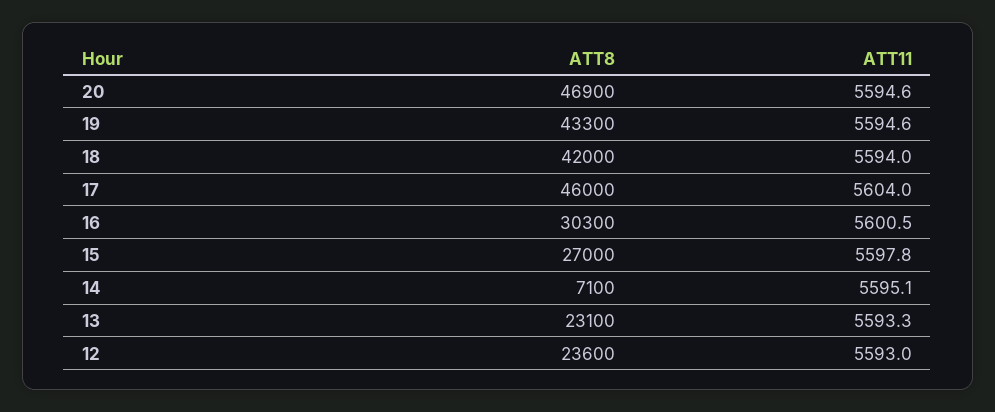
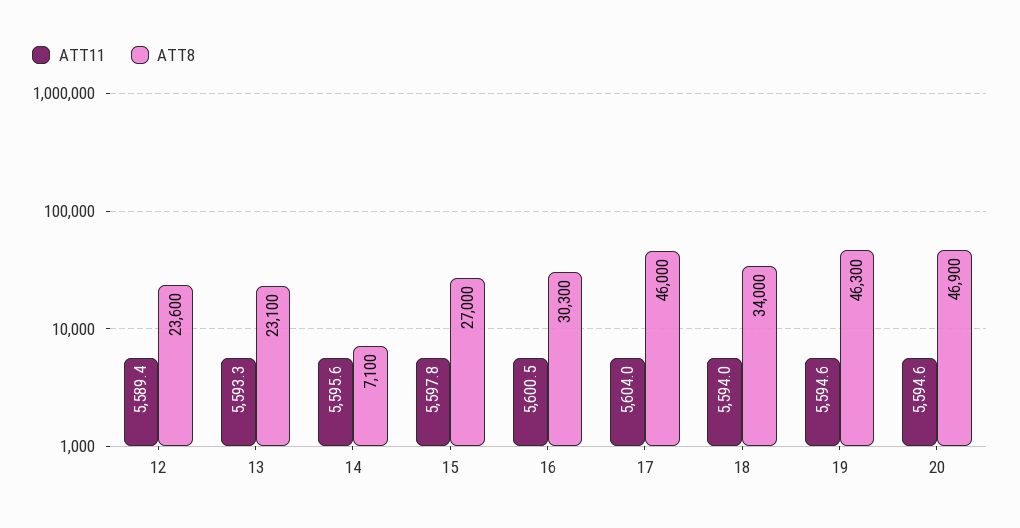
  {
    "ATT8": {
      "20": 46900,
-     "19": 43300,
+     "19": 46300,
-     "18": 42000,
+     "18": 34000,
      "17": 46000,
      "16": 30300,
      "15": 27000,
      "14": 7100,
      "13": 23100,
      "12": 23600
    },
    "ATT11": {
      "20": 5594.6,
      "19": 5594.6,
      "18": 5594,
      "17": 5604,
      "16": 5600.5,
      "15": 5597.8,
-     "14": 5595.1,
+     "14": 5595.6,
      "13": 5593.3,
-     "12": 5593
+     "12": 5589.4
    }
  }

